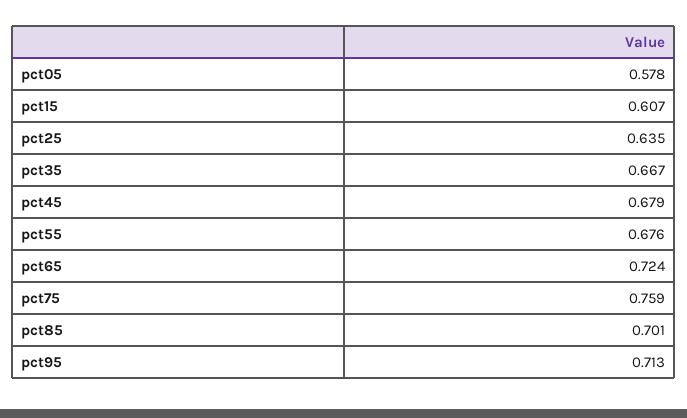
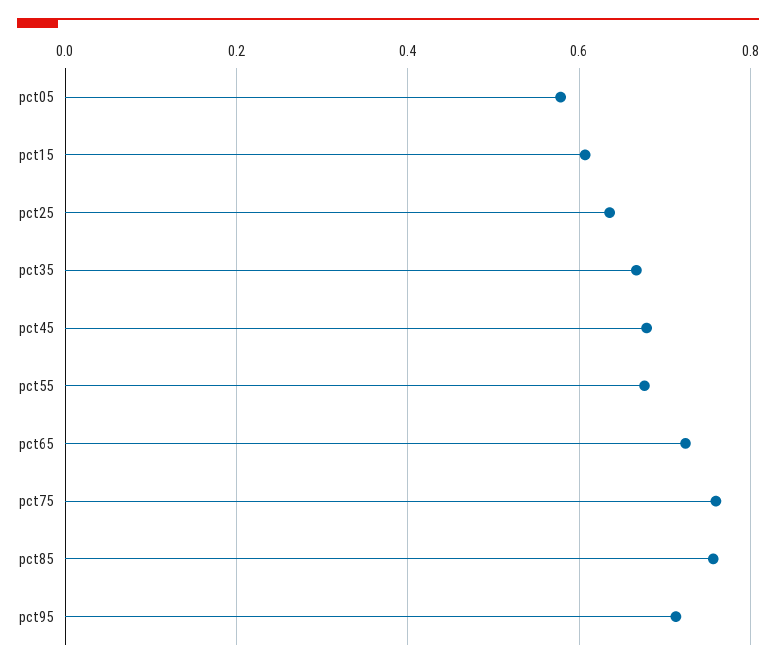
  {
    "pct05": 0.578,
    "pct15": 0.607,
    "pct25": 0.635,
    "pct35": 0.667,
    "pct45": 0.679,
    "pct55": 0.676,
    "pct65": 0.724,
    "pct75": 0.759,
-   "pct85": 0.701,
+   "pct85": 0.76,
    "pct95": 0.713
  }

